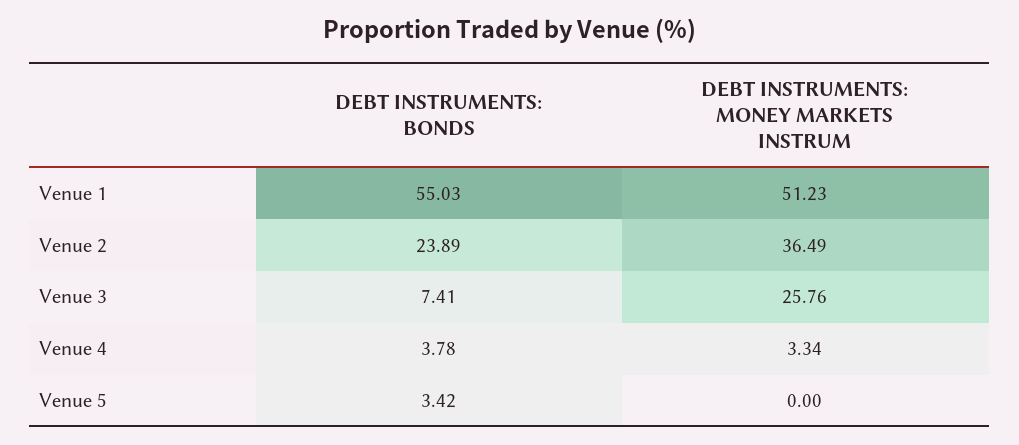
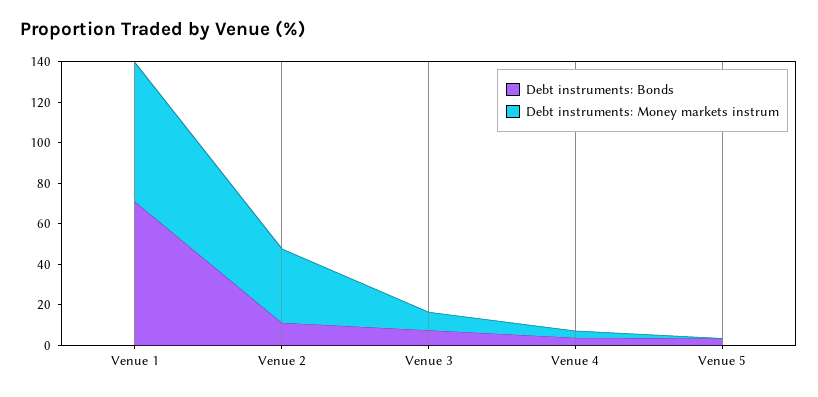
  {
    "DEBT INSTRUMENTS: BONDS": {
-     "Venue 1": 55.03,
+     "Venue 1": 70,
-     "Venue 2": 23.89,
+     "Venue 2": 10,
      "Venue 3": 7.41,
      "Venue 4": 3.78,
      "Venue 5": 3.42
    },
    "DEBT INSTRUMENTS: MONEY MARKETS INSTRUM": {
-     "Venue 1": 51.23,
+     "Venue 1": 70,
      "Venue 2": 36.49,
-     "Venue 3": 25.76,
+     "Venue 3": 10,
      "Venue 4": 3.34,
      "Venue 5": 0
    }
  }

